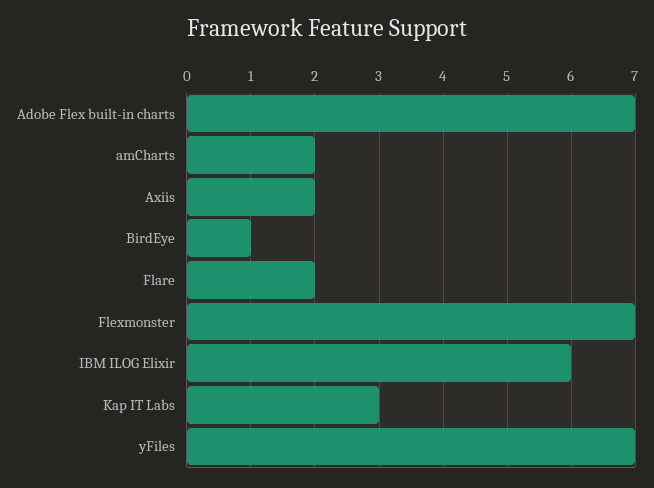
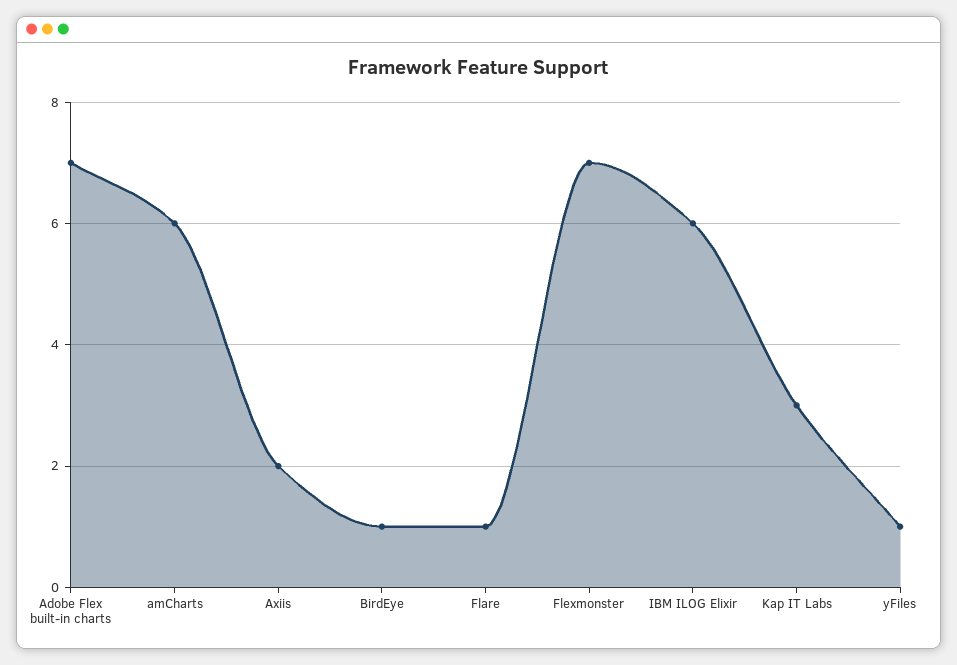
  {
    "Adobe Flex built-in charts": 7,
-   "amCharts": 2,
+   "amCharts": 6,
    "Axiis": 2,
    "BirdEye": 1,
-   "Flare": 2,
+   "Flare": 1,
    "Flexmonster": 7,
    "IBM ILOG Elixir": 6,
    "Kap IT Labs": 3,
-   "yFiles": 7
+   "yFiles": 1
  }

